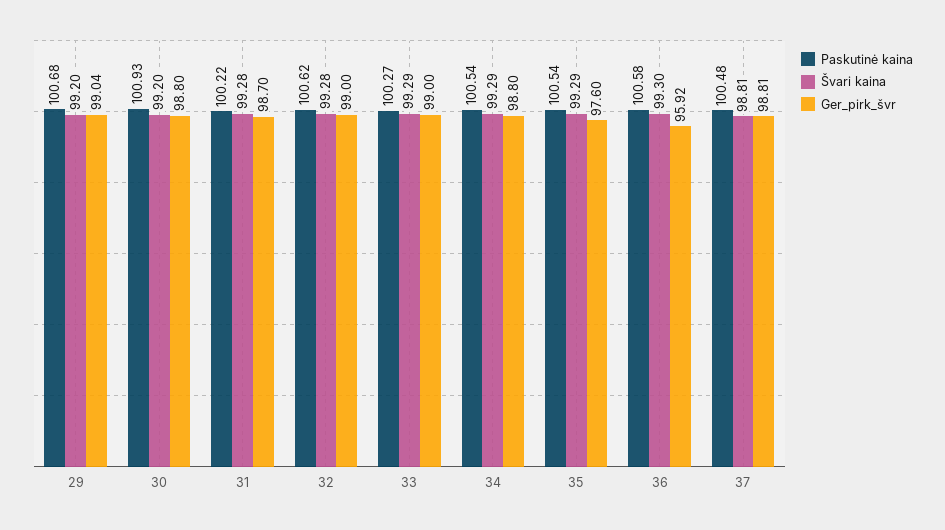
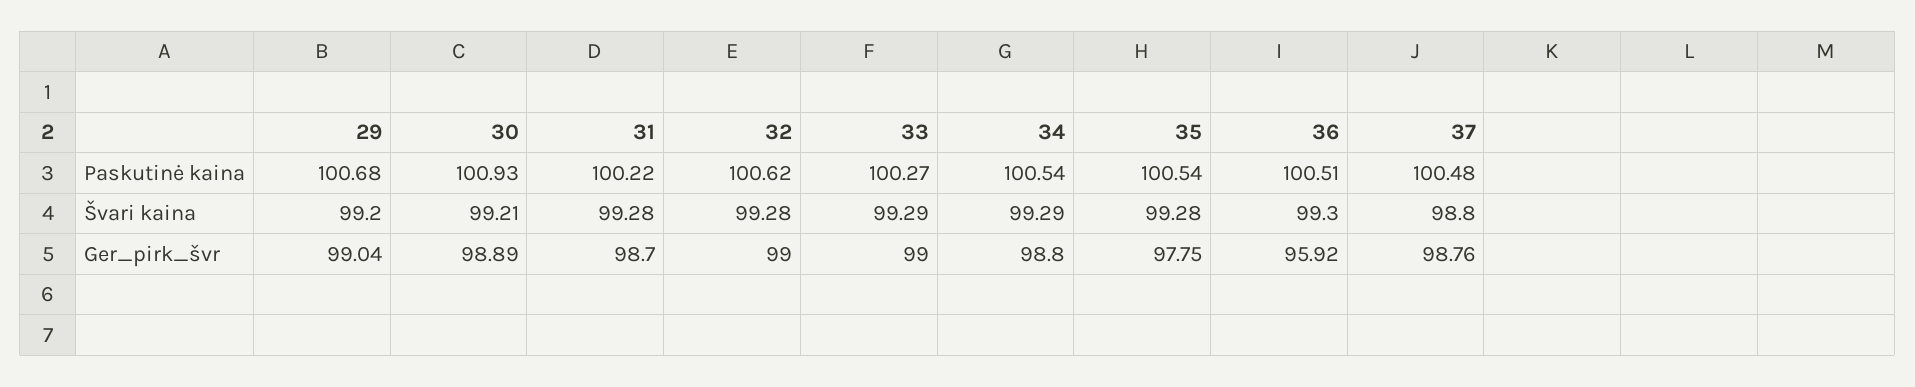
  {
    "Paskutinė kaina": {
      "29": 100.68,
      "30": 100.93,
      "31": 100.22,
      "32": 100.62,
      "33": 100.27,
      "34": 100.54,
      "35": 100.54,
-     "36": 100.58,
+     "36": 100.51,
      "37": 100.48
    },
    "Švari kaina": {
      "29": 99.2,
-     "30": 99.2,
+     "30": 99.21,
      "31": 99.28,
      "32": 99.28,
      "33": 99.29,
      "34": 99.29,
-     "35": 99.29,
+     "35": 99.28,
      "36": 99.3,
-     "37": 98.81
+     "37": 98.8
    },
    "Ger_pirk_švr": {
      "29": 99.04,
-     "30": 98.8,
+     "30": 98.89,
      "31": 98.7,
      "32": 99,
      "33": 99,
      "34": 98.8,
-     "35": 97.6,
+     "35": 97.75,
      "36": 95.92,
-     "37": 98.81
+     "37": 98.76
    }
  }

